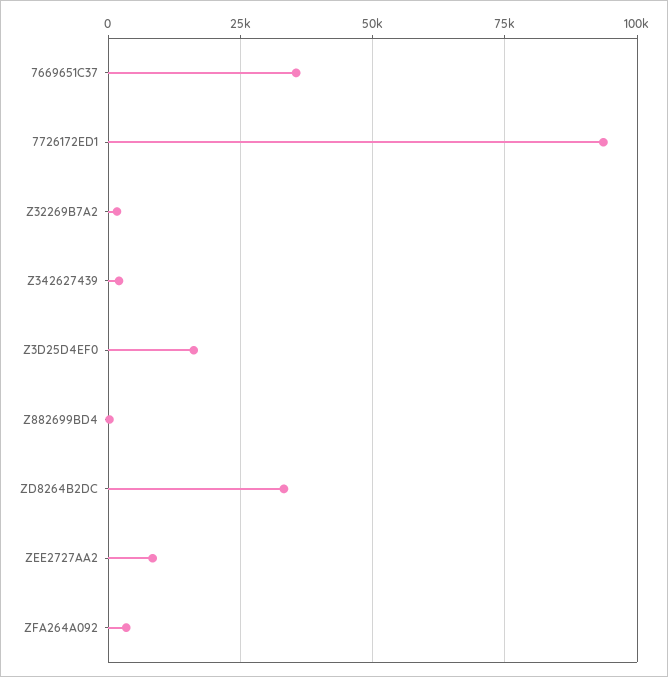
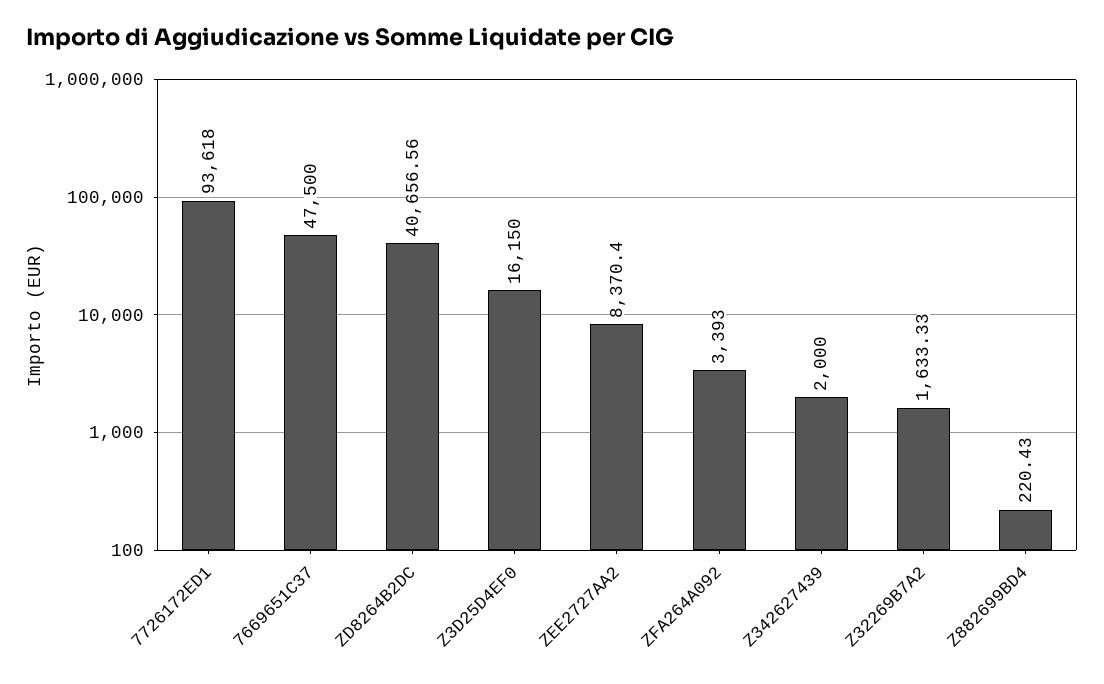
  {
-   "7669651C37": 35000,
+   "7669651C37": 47500,
    "7726172ED1": 93618,
    "Z32269B7A2": 1633.33,
    "Z342627439": 2000,
    "Z3D25D4EF0": 16150,
    "Z882699BD4": 220.43,
-   "ZD8264B2DC": 32500,
+   "ZD8264B2DC": 40656.56,
    "ZEE2727AA2": 8370.4,
    "ZFA264A092": 3393
  }

